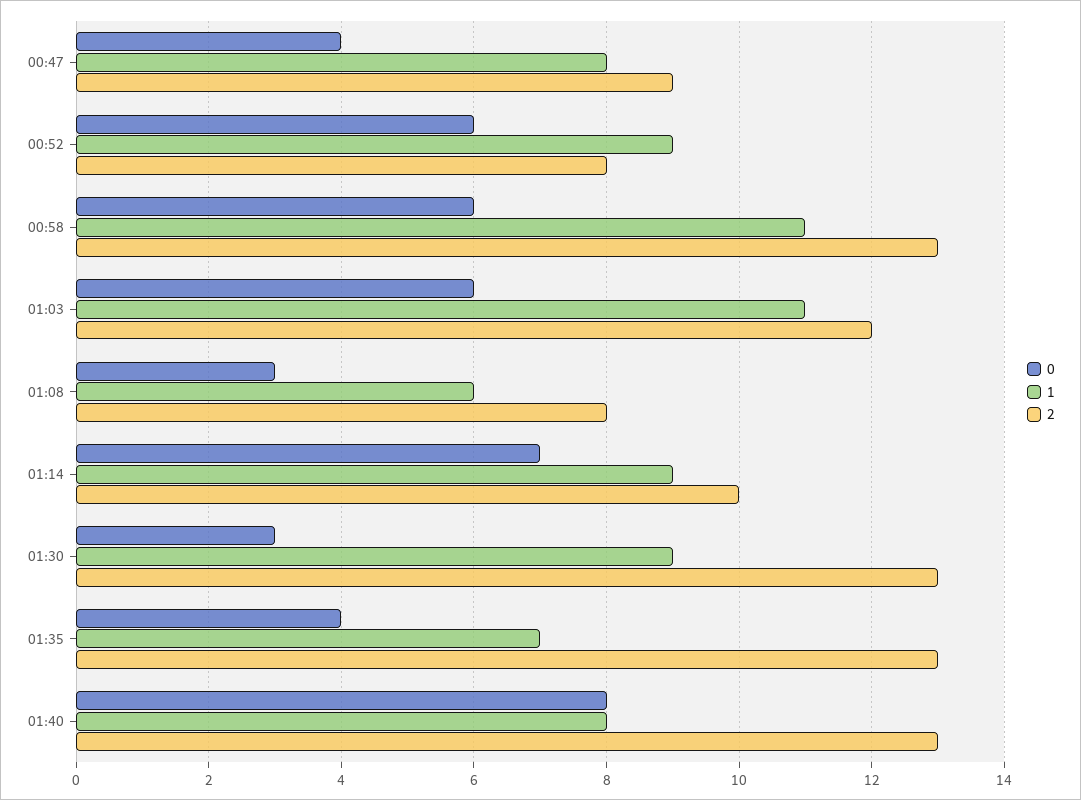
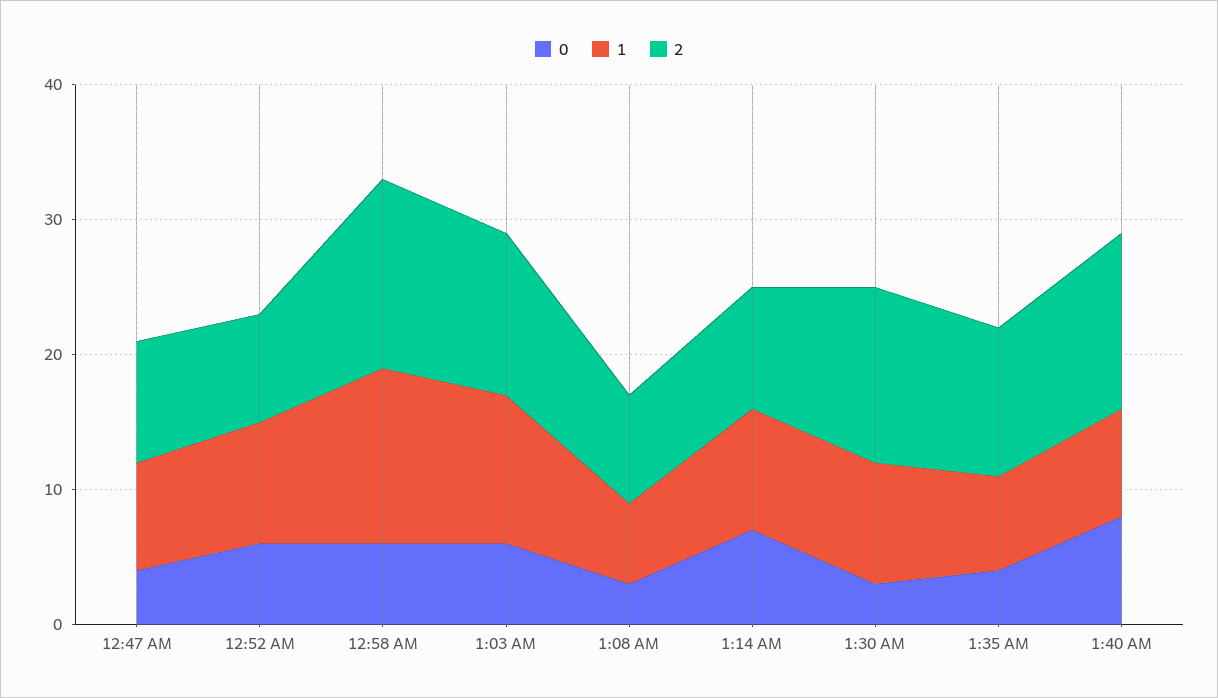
  {
    "0": {
      "00:47": 4,
      "00:52": 6,
      "00:58": 6,
      "01:03": 6,
      "01:08": 3,
      "01:14": 7,
      "01:30": 3,
      "01:35": 4,
      "01:40": 8
    },
    "1": {
      "00:47": 8,
      "00:52": 9,
-     "00:58": 11,
+     "00:58": 13,
      "01:03": 11,
      "01:08": 6,
      "01:14": 9,
      "01:30": 9,
      "01:35": 7,
      "01:40": 8
    },
    "2": {
      "00:47": 9,
      "00:52": 8,
-     "00:58": 13,
+     "00:58": 14,
      "01:03": 12,
      "01:08": 8,
-     "01:14": 10,
+     "01:14": 9,
      "01:30": 13,
-     "01:35": 13,
+     "01:35": 11,
      "01:40": 13
    }
  }

